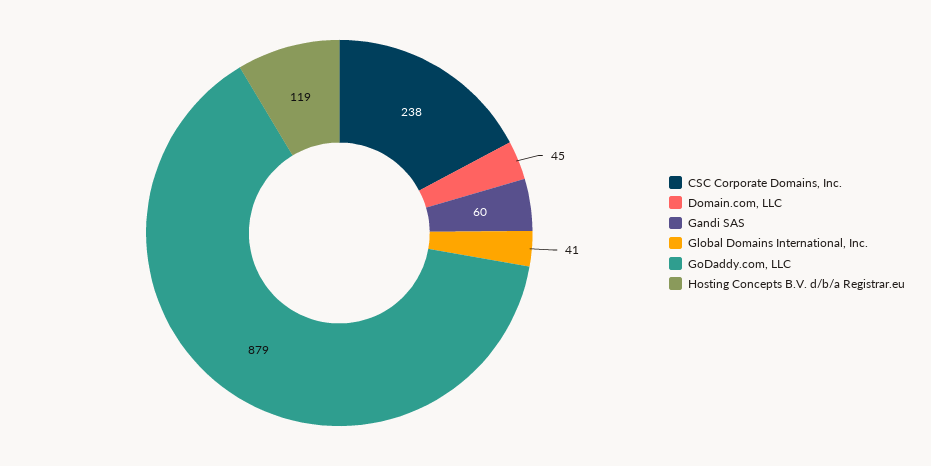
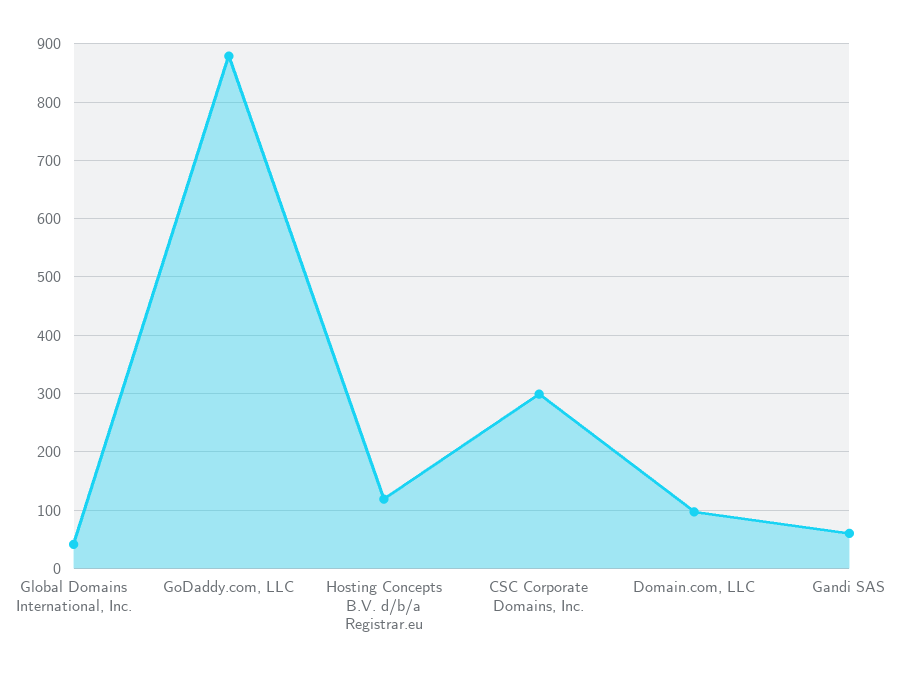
  {
-   "CSC Corporate Domains, Inc.": 238,
+   "CSC Corporate Domains, Inc.": 300,
-   "Domain.com, LLC": 45,
+   "Domain.com, LLC": 100,
    "Gandi SAS": 60,
    "Global Domains International, Inc.": 41,
    "GoDaddy.com, LLC": 879,
    "Hosting Concepts B.V. d/b/a Registrar.eu": 119
  }

